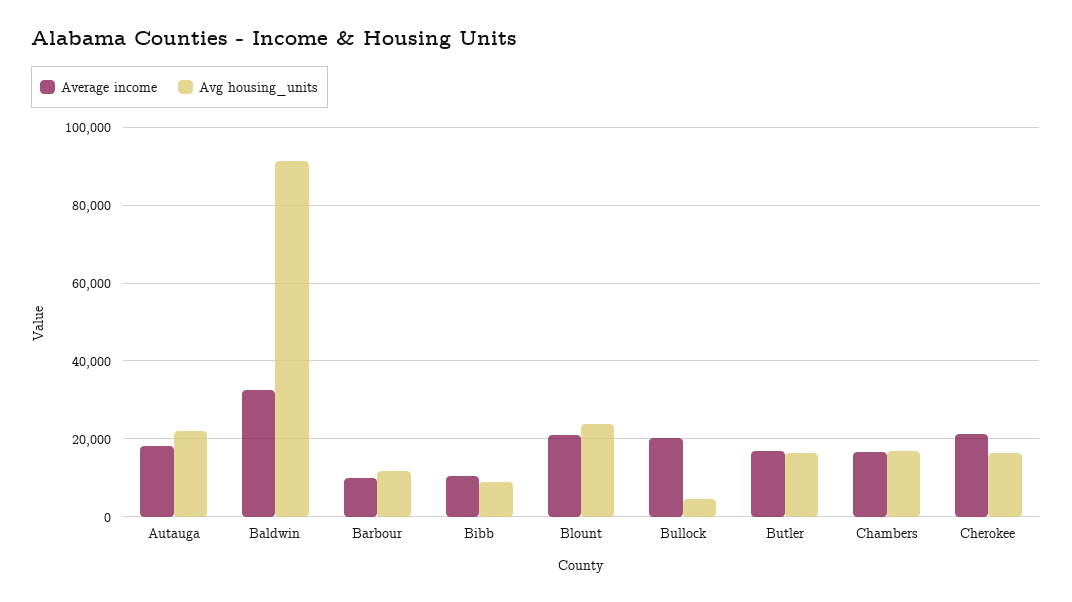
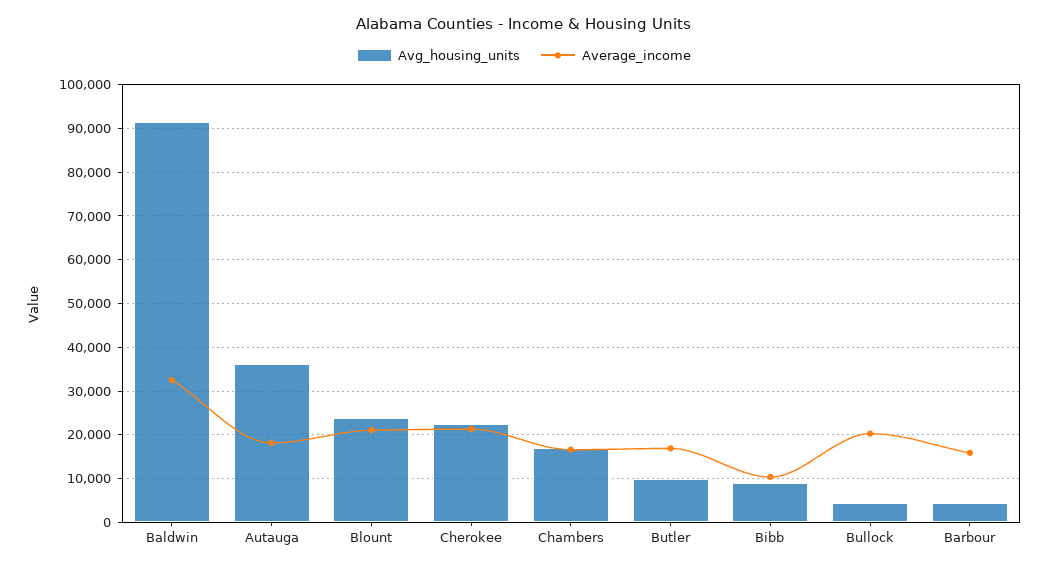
  {
    "Average income": {
      "Autauga": 18000,
      "Baldwin": 32000,
-     "Barbour": 10000,
+     "Barbour": 16000,
      "Bibb": 10000,
      "Blount": 22000,
      "Bullock": 20000,
      "Butler": 16000,
      "Chambers": 16000,
      "Cherokee": 22000
    },
    "Avg housing_units": {
-     "Autauga": 22000,
+     "Autauga": 36000,
      "Baldwin": 92000,
-     "Barbour": 12000,
+     "Barbour": 4000,
      "Bibb": 8000,
      "Blount": 24000,
      "Bullock": 4000,
-     "Butler": 16000,
+     "Butler": 10000,
      "Chambers": 18000,
-     "Cherokee": 16000
+     "Cherokee": 22000
    }
  }

